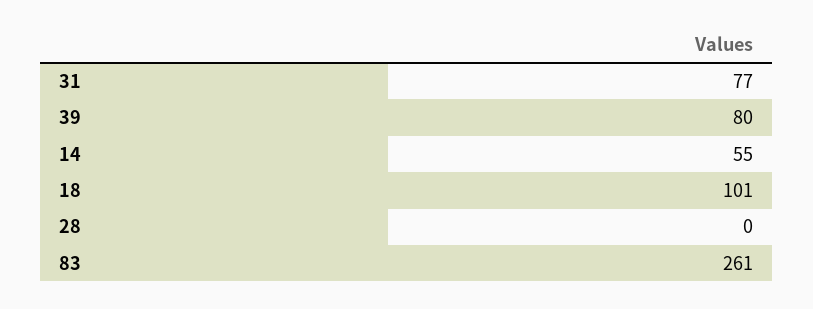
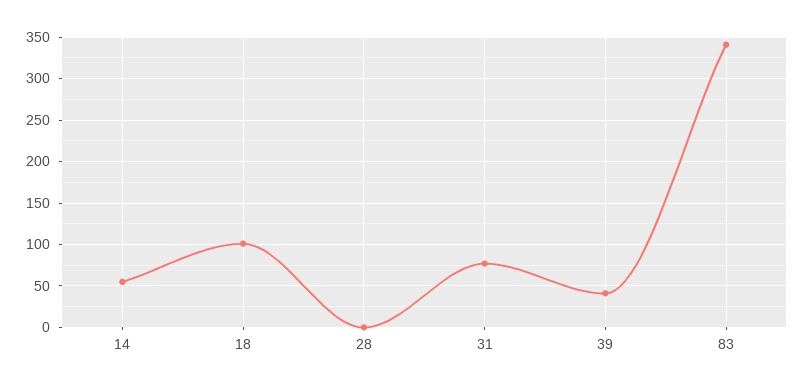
  {
    "31": 77,
-   "39": 80,
+   "39": 40,
    "14": 55,
    "18": 101,
    "28": 0,
-   "83": 261
+   "83": 340
  }

